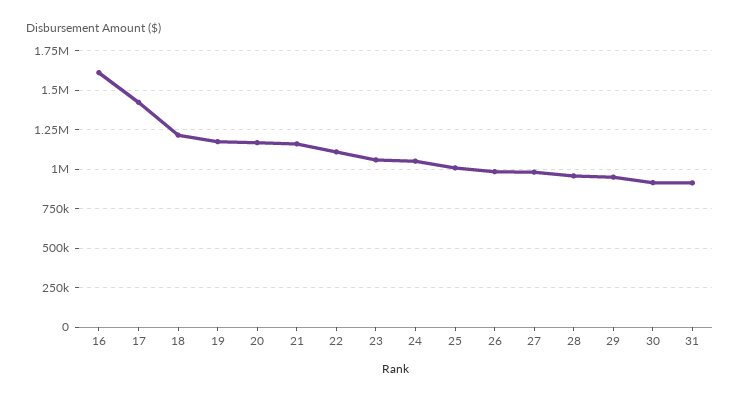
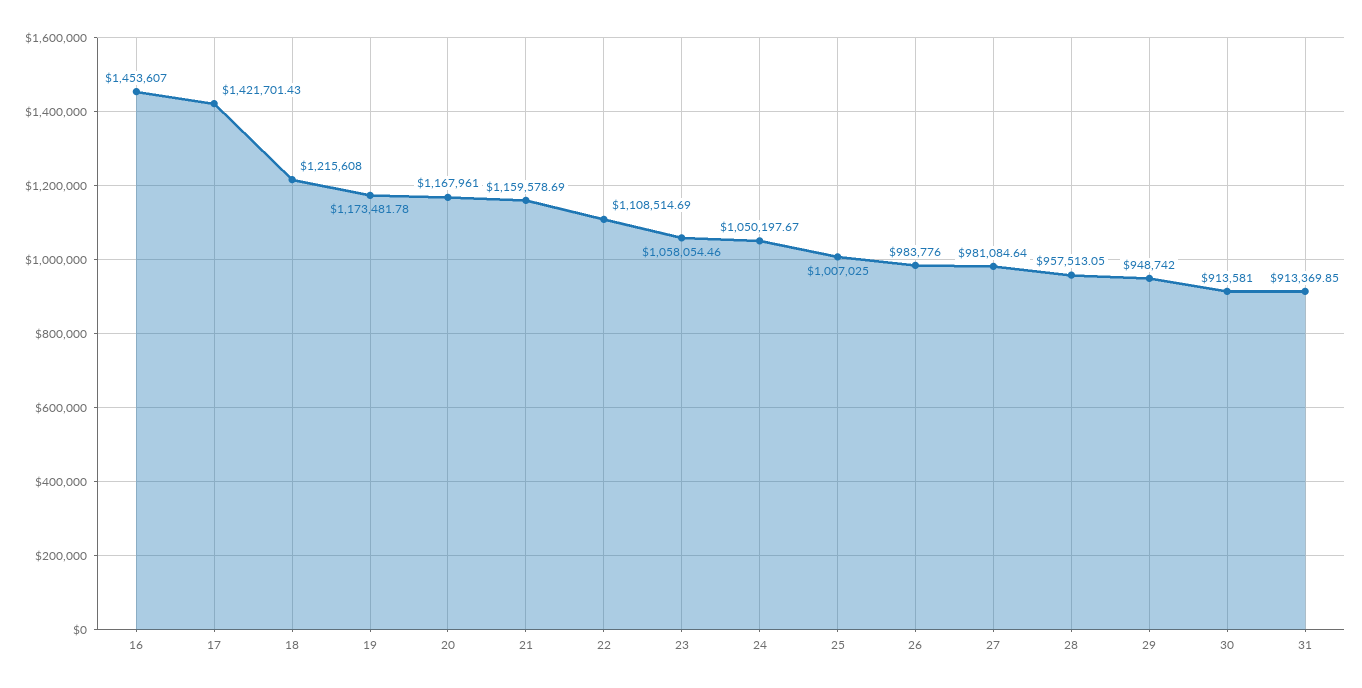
  {
-   "16": 1600000,
+   "16": 1453607,
    "17": 1421701.43,
    "18": 1215608,
    "19": 1173481.78,
    "20": 1167961,
    "21": 1159578.69,
    "22": 1108514.69,
    "23": 1058054.46,
    "24": 1050197.67,
    "25": 1007025,
    "26": 983776,
    "27": 981084.64,
    "28": 957513.05,
    "29": 948742,
    "30": 913581,
    "31": 913369.85
  }

